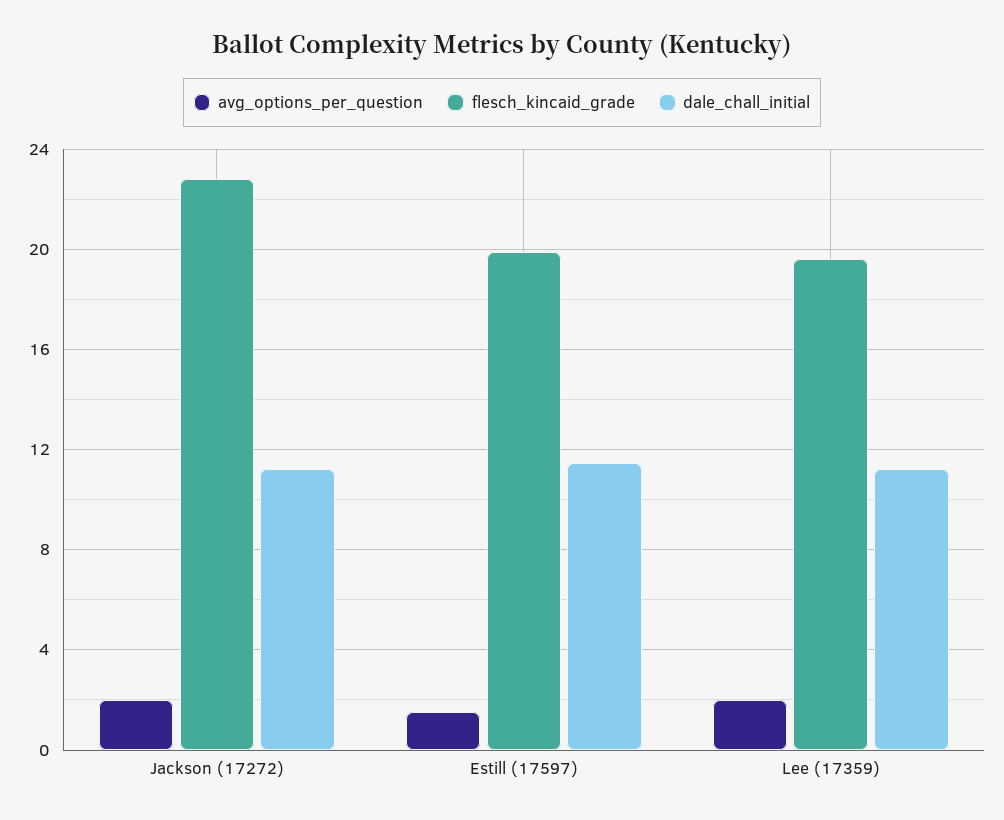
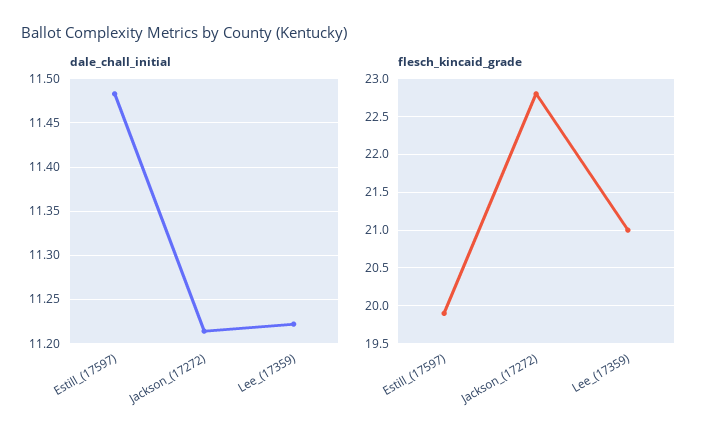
  {
-   "avg_options_per_question": {
-     "Jackson (17272)": 2,
-     "Estill (17597)": 1.5,
-     "Lee (17359)": 2
-   },
    "flesch_kincaid_grade": {
      "Jackson (17272)": 22.8,
      "Estill (17597)": 19.9,
-     "Lee (17359)": 19.5
+     "Lee (17359)": 21
    },
    "dale_chall_initial": {
      "Jackson (17272)": 11.21,
      "Estill (17597)": 11.48,
      "Lee (17359)": 11.22
    }
  }

